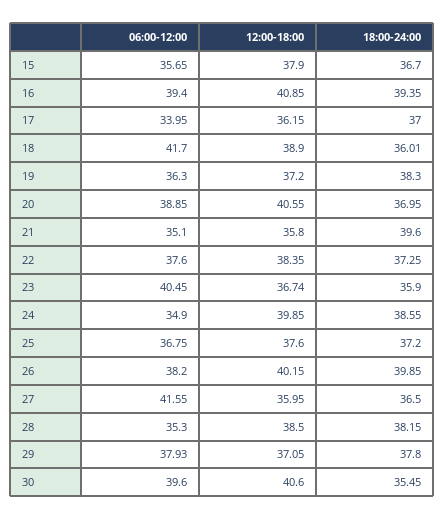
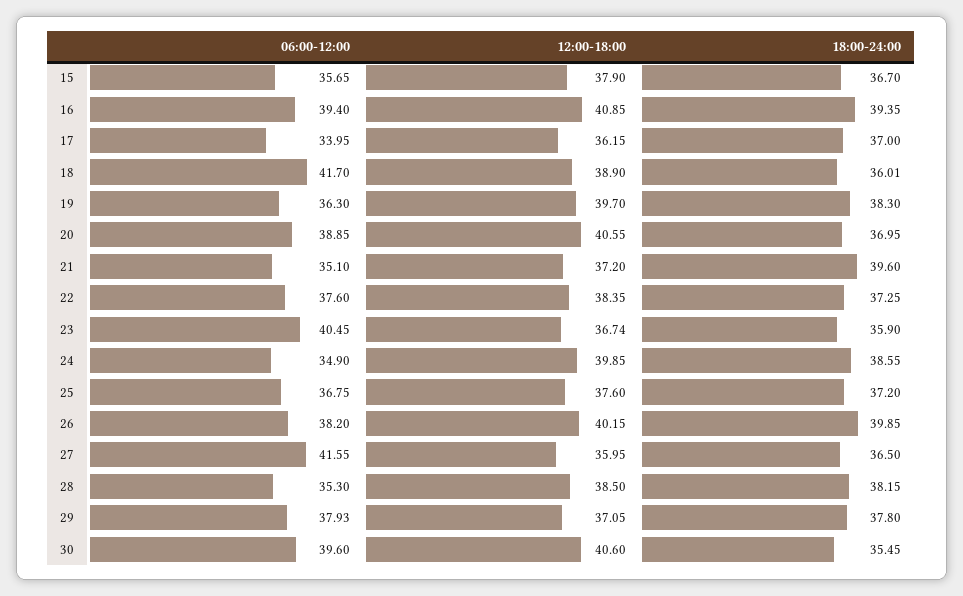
  {
    "06:00-12:00": {
      "15": 35.65,
      "16": 39.4,
      "17": 33.95,
      "18": 41.7,
      "19": 36.3,
      "20": 38.85,
      "21": 35.1,
      "22": 37.6,
      "23": 40.45,
      "24": 34.9,
      "25": 36.75,
      "26": 38.2,
      "27": 41.55,
      "28": 35.3,
      "29": 37.93,
      "30": 39.6
    },
    "12:00-18:00": {
      "15": 37.9,
      "16": 40.85,
      "17": 36.15,
      "18": 38.9,
-     "19": 37.2,
+     "19": 39.7,
      "20": 40.55,
-     "21": 35.8,
+     "21": 37.2,
      "22": 38.35,
      "23": 36.74,
      "24": 39.85,
      "25": 37.6,
      "26": 40.15,
      "27": 35.95,
      "28": 38.5,
      "29": 37.05,
      "30": 40.6
    },
    "18:00-24:00": {
      "15": 36.7,
      "16": 39.35,
      "17": 37,
      "18": 36.01,
      "19": 38.3,
      "20": 36.95,
      "21": 39.6,
      "22": 37.25,
      "23": 35.9,
      "24": 38.55,
      "25": 37.2,
      "26": 39.85,
      "27": 36.5,
      "28": 38.15,
      "29": 37.8,
      "30": 35.45
    }
  }

